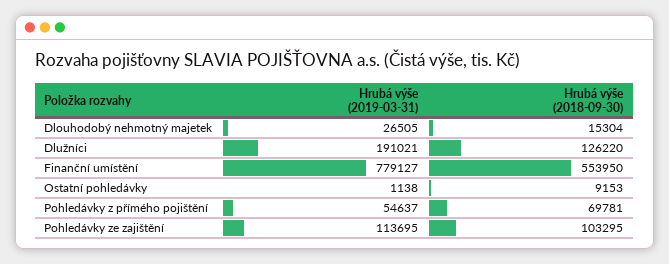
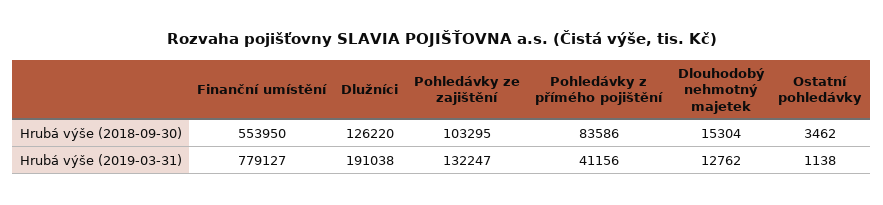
  {
    "Hrubá výše (2019-03-31)": {
-     "Dlouhodobý nehmotný majetek": 26505,
+     "Dlouhodobý nehmotný majetek": 12762,
-     "Dlužníci": 191021,
+     "Dlužníci": 191038,
      "Finanční umístění": 779127,
      "Ostatní pohledávky": 1138,
-     "Pohledávky z přímého pojištění": 54637,
+     "Pohledávky z přímého pojištění": 41156,
-     "Pohledávky ze zajištění": 113695
+     "Pohledávky ze zajištění": 132247
    },
    "Hrubá výše (2018-09-30)": {
      "Dlouhodobý nehmotný majetek": 15304,
      "Dlužníci": 126220,
      "Finanční umístění": 553950,
-     "Ostatní pohledávky": 9153,
+     "Ostatní pohledávky": 3462,
-     "Pohledávky z přímého pojištění": 69781,
+     "Pohledávky z přímého pojištění": 83586,
      "Pohledávky ze zajištění": 103295
    }
  }

